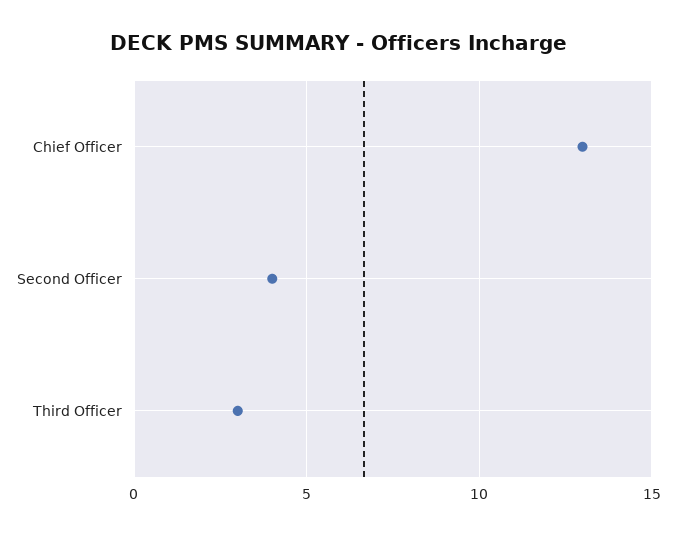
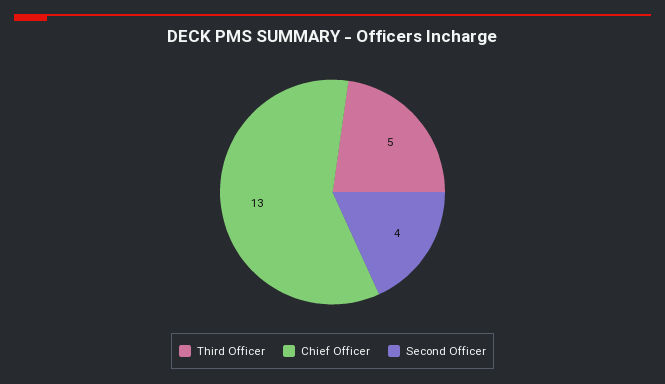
  {
    "Chief Officer": 13,
    "Second Officer": 4,
-   "Third Officer": 3
+   "Third Officer": 5
  }

